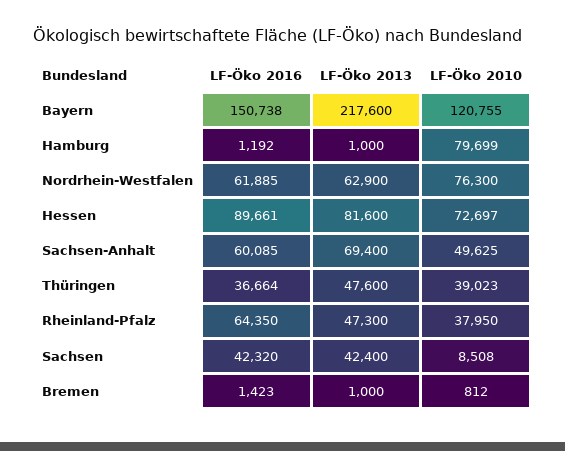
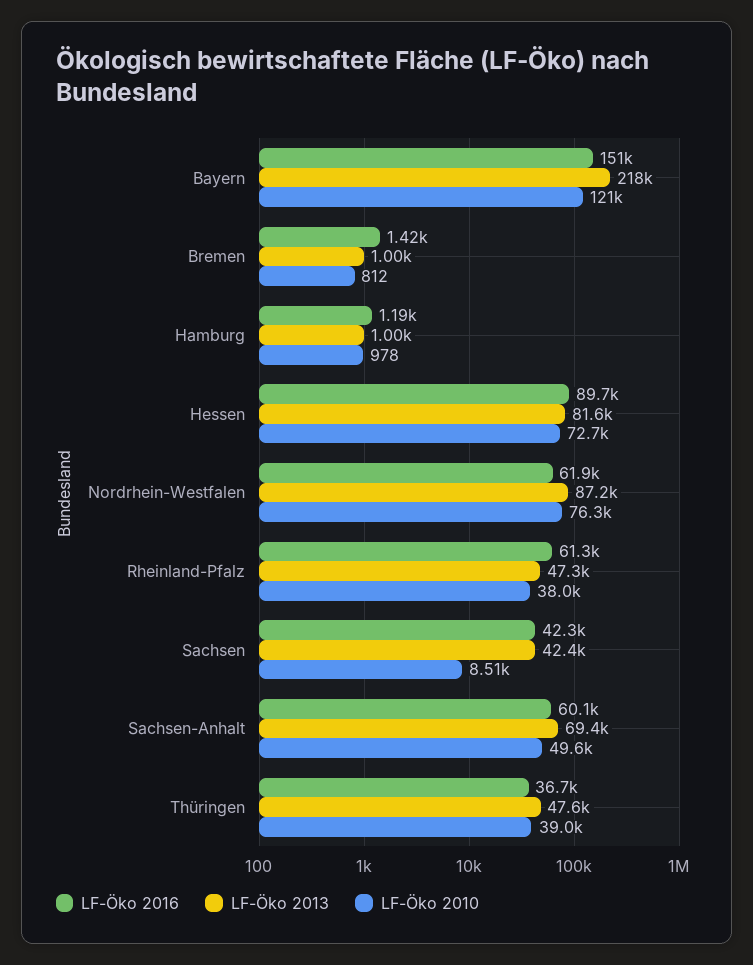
  {
    "LF-Öko 2016": {
      "Bayern": 150738,
      "Hamburg": 1192,
      "Nordrhein-Westfalen": 61885,
      "Hessen": 89661,
      "Sachsen-Anhalt": 60085,
      "Thüringen": 36664,
-     "Rheinland-Pfalz": 64350,
+     "Rheinland-Pfalz": 61300,
      "Sachsen": 42320,
      "Bremen": 1423
    },
    "LF-Öko 2013": {
      "Bayern": 217600,
      "Hamburg": 1000,
-     "Nordrhein-Westfalen": 62900,
+     "Nordrhein-Westfalen": 87200,
      "Hessen": 81600,
      "Sachsen-Anhalt": 69400,
      "Thüringen": 47600,
      "Rheinland-Pfalz": 47300,
      "Sachsen": 42400,
      "Bremen": 1000
    },
    "LF-Öko 2010": {
      "Bayern": 120755,
-     "Hamburg": 79699,
+     "Hamburg": 978,
      "Nordrhein-Westfalen": 76300,
      "Hessen": 72697,
      "Sachsen-Anhalt": 49625,
      "Thüringen": 39023,
      "Rheinland-Pfalz": 37950,
      "Sachsen": 8508,
      "Bremen": 812
    }
  }

